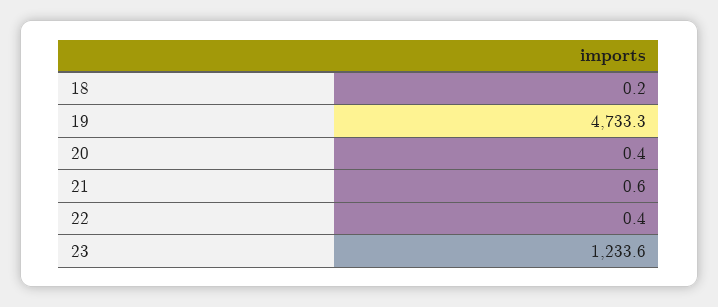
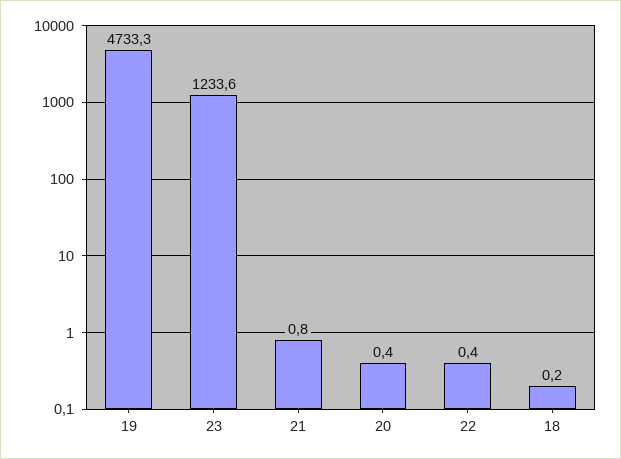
  {
    "18": 0.2,
    "19": 4733.3,
    "20": 0.4,
-   "21": 0.6,
+   "21": 0.8,
    "22": 0.4,
    "23": 1233.6
  }

